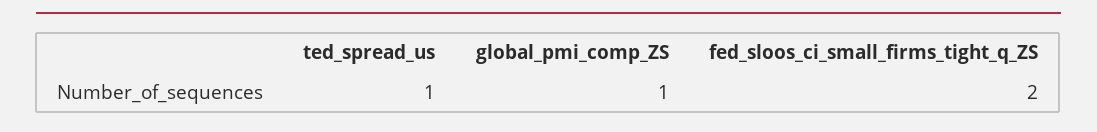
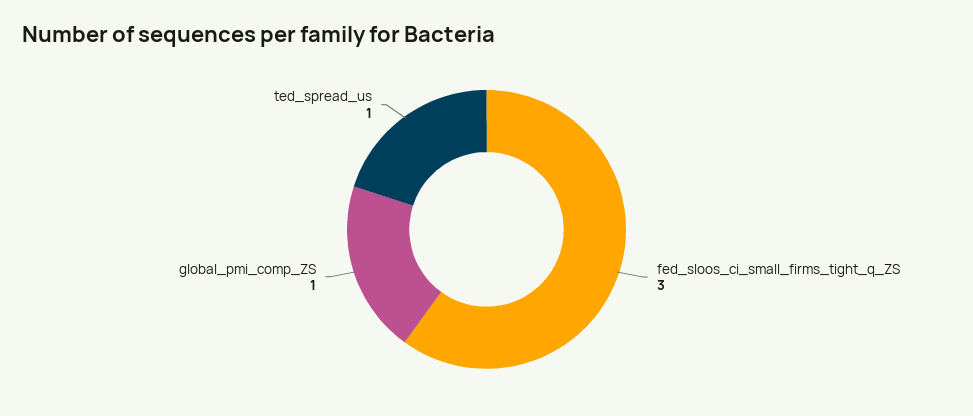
  {
    "ted_spread_us": 1,
    "global_pmi_comp_ZS": 1,
-   "fed_sloos_ci_small_firms_tight_q_ZS": 2
+   "fed_sloos_ci_small_firms_tight_q_ZS": 3
  }

